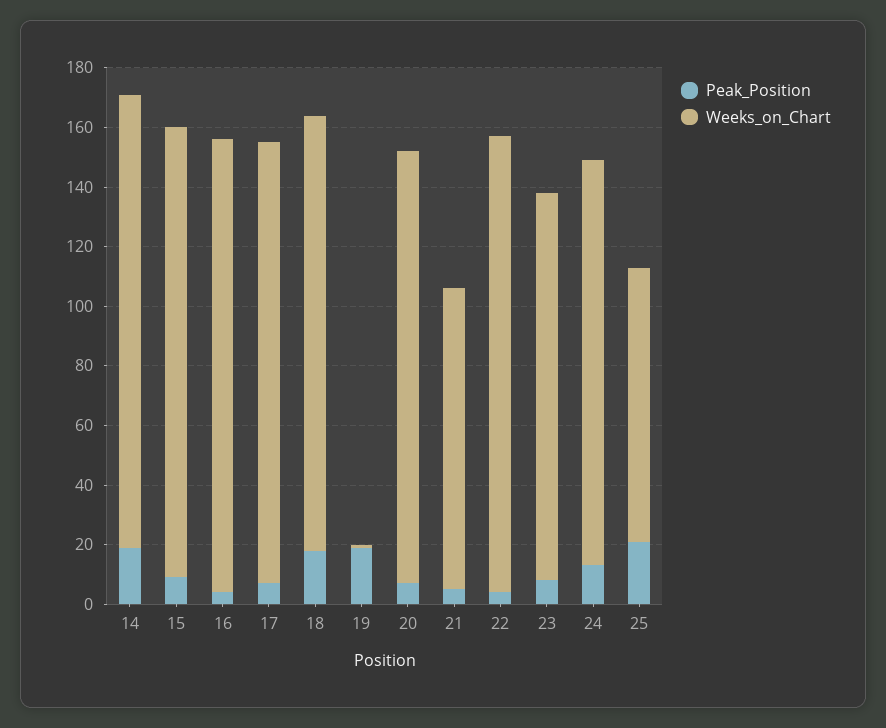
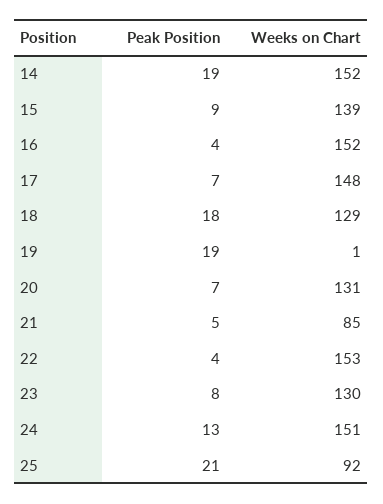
  {
    "Peak_Position": {
      "14": 19,
      "15": 9,
      "16": 4,
      "17": 7,
      "18": 18,
      "19": 19,
      "20": 7,
      "21": 5,
      "22": 4,
      "23": 8,
      "24": 13,
      "25": 21
    },
    "Weeks_on_Chart": {
      "14": 152,
-     "15": 150,
+     "15": 139,
      "16": 152,
      "17": 148,
-     "18": 145,
+     "18": 129,
      "19": 1,
-     "20": 145,
+     "20": 131,
-     "21": 100,
+     "21": 85,
      "22": 153,
      "23": 130,
-     "24": 135,
+     "24": 151,
      "25": 92
    }
  }

